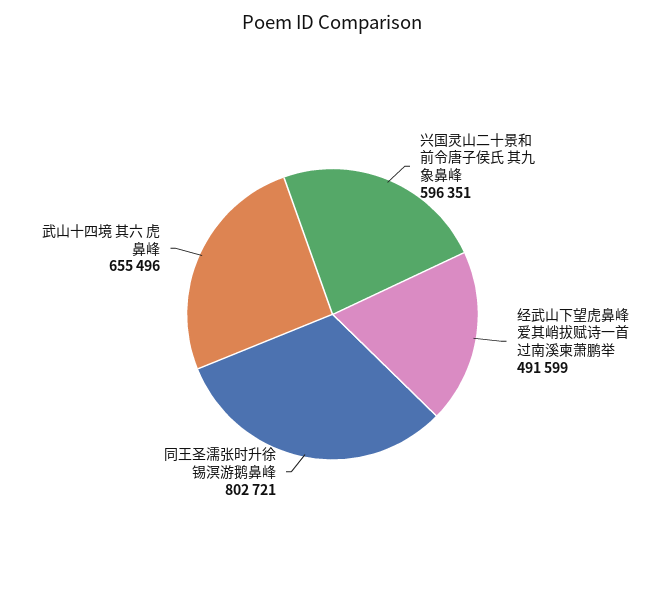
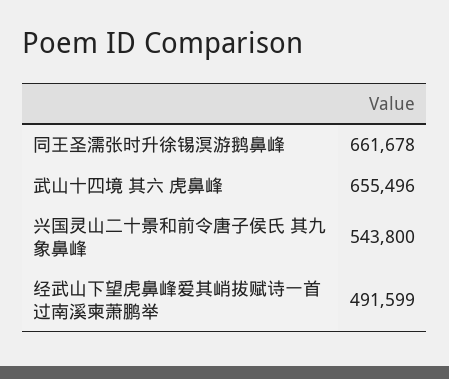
  {
-   "兴国灵山二十景和前令唐子侯氏 其九 象鼻峰": 596351,
+   "兴国灵山二十景和前令唐子侯氏 其九 象鼻峰": 543800,
    "经武山下望虎鼻峰爱其峭拔赋诗一首过南溪柬萧鹏举": 491599,
-   "同王圣濡张时升徐锡溟游鹅鼻峰": 802721,
+   "同王圣濡张时升徐锡溟游鹅鼻峰": 661678,
    "武山十四境 其六 虎鼻峰": 655496
  }

